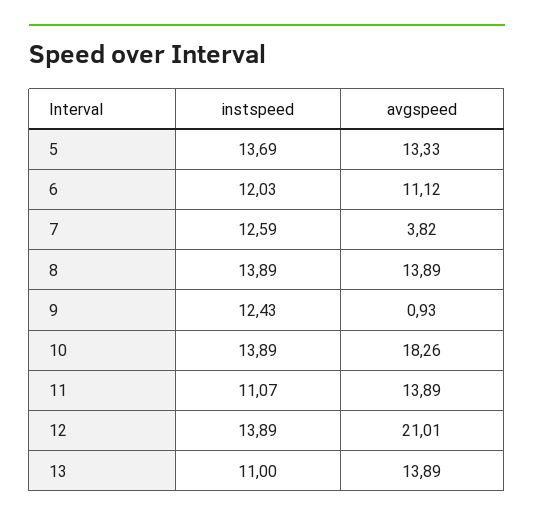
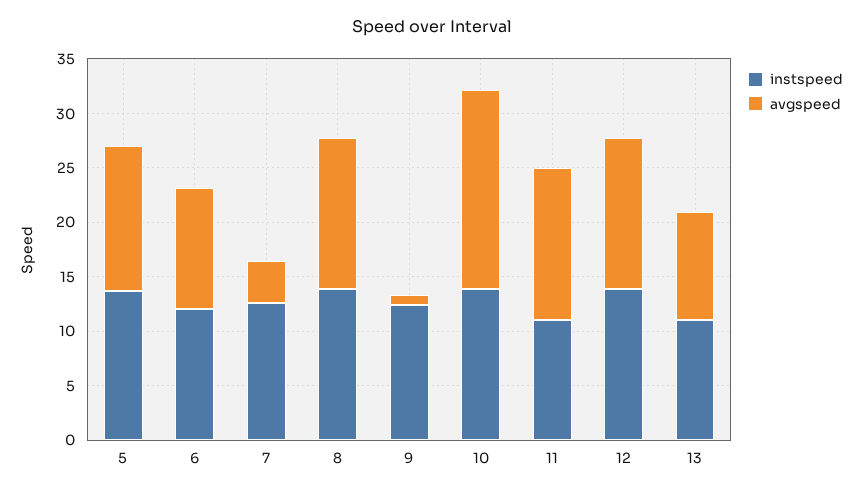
  {
    "instspeed": {
      "5": 13.69,
      "6": 12.03,
      "7": 12.59,
      "8": 13.89,
      "9": 12.43,
      "10": 13.89,
      "11": 11.07,
      "12": 13.89,
      "13": 11
    },
    "avgspeed": {
      "5": 13.33,
      "6": 11.12,
      "7": 3.82,
      "8": 13.89,
      "9": 0.93,
      "10": 18.26,
      "11": 13.89,
-     "12": 21.01,
+     "12": 14,
-     "13": 13.89
+     "13": 10
    }
  }

